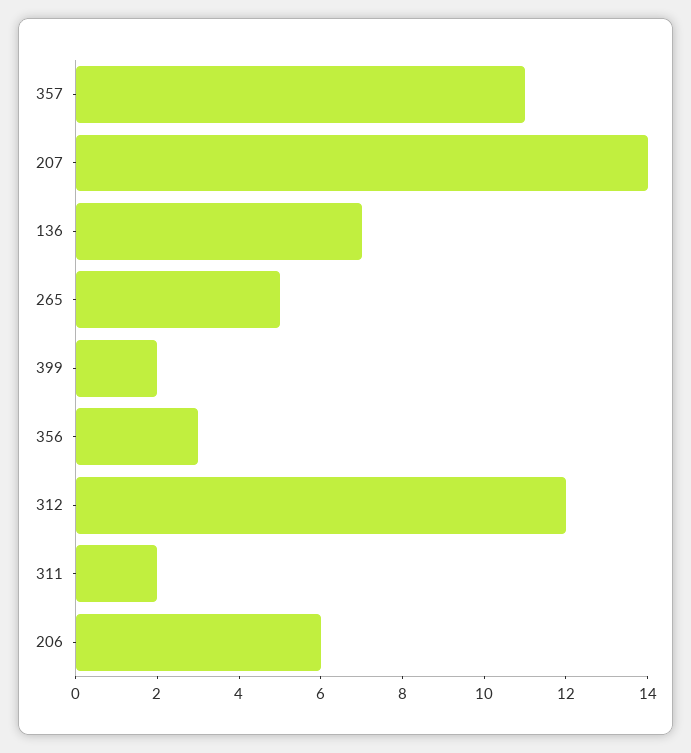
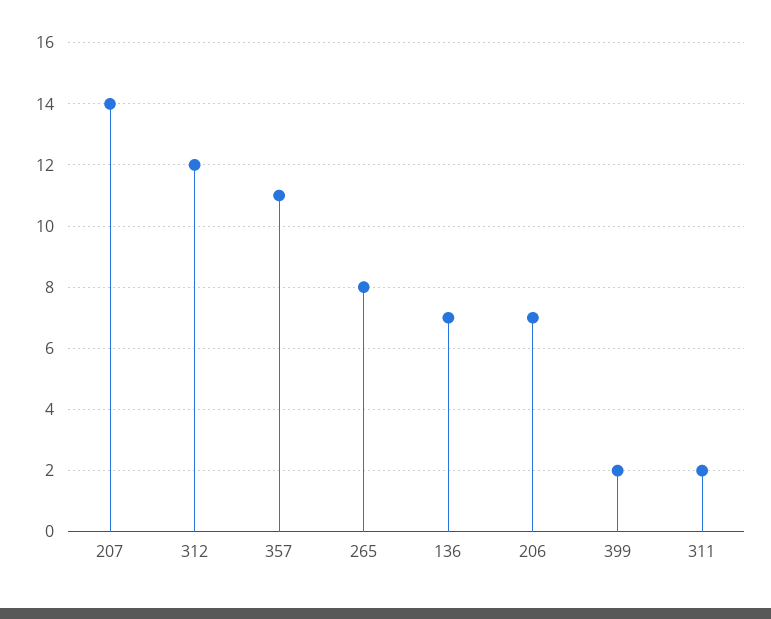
  {
    "357": 11,
    "207": 14,
    "136": 7,
-   "265": 5,
+   "265": 8,
    "399": 2,
-   "356": 3,
    "312": 12,
    "311": 2,
-   "206": 6
+   "206": 7
  }

